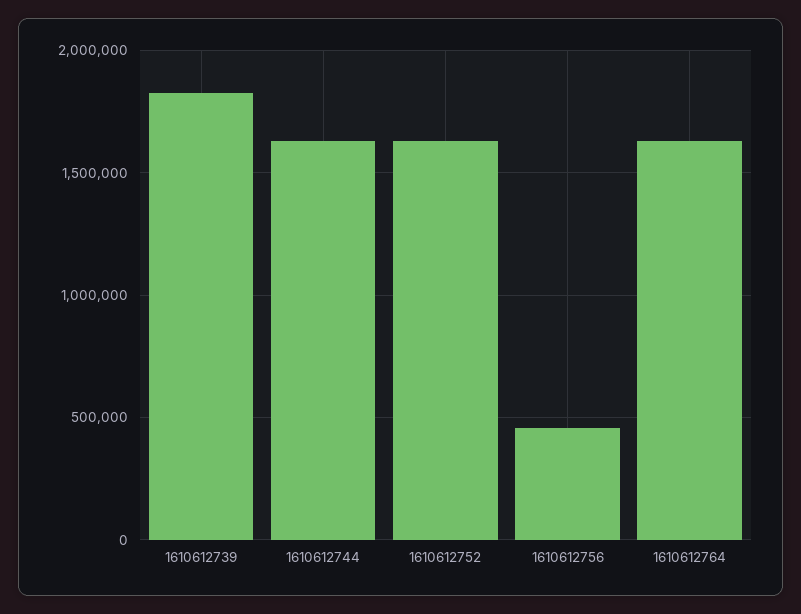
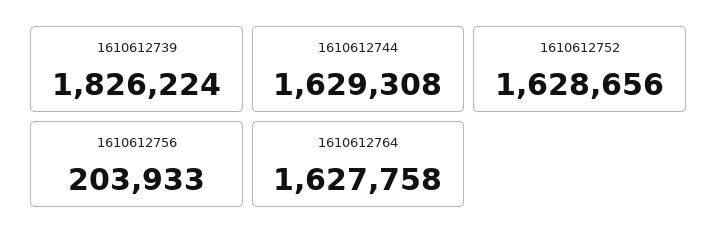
  {
    "1610612739": 1826224,
    "1610612744": 1629308,
    "1610612752": 1628656,
-   "1610612756": 450000,
+   "1610612756": 203933,
    "1610612764": 1627758
  }

